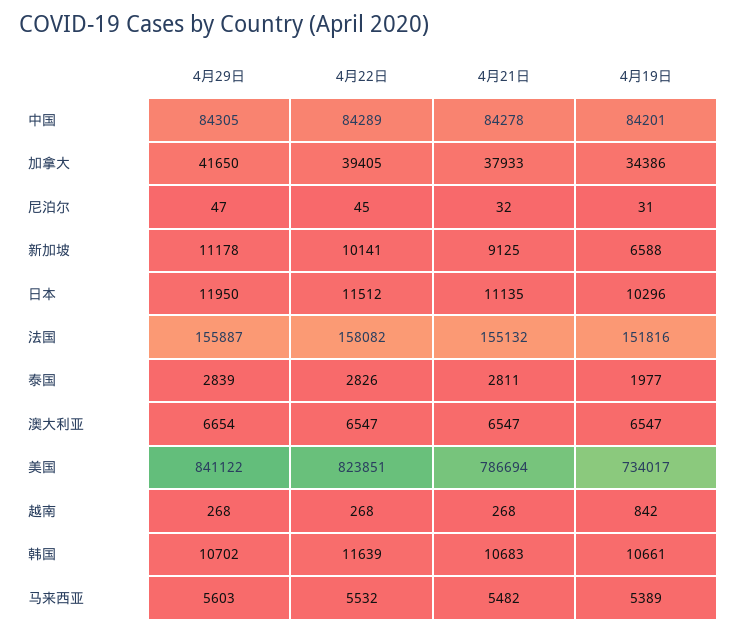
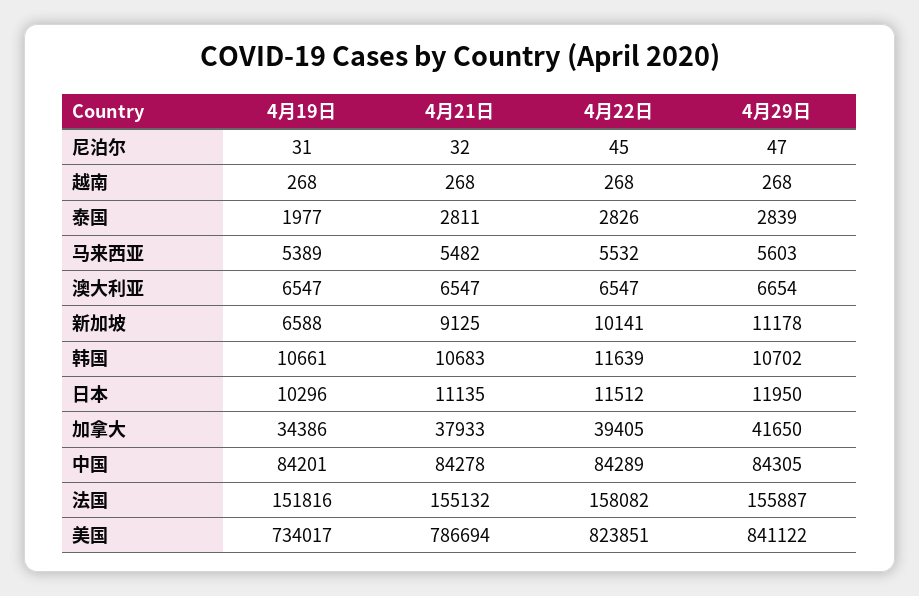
  {
    "4月29日": {
      "中国": 84305,
      "加拿大": 41650,
      "尼泊尔": 47,
      "新加坡": 11178,
      "日本": 11950,
      "法国": 155887,
      "泰国": 2839,
      "澳大利亚": 6654,
      "美国": 841122,
      "越南": 268,
      "韩国": 10702,
      "马来西亚": 5603
    },
    "4月22日": {
      "中国": 84289,
      "加拿大": 39405,
      "尼泊尔": 45,
      "新加坡": 10141,
      "日本": 11512,
      "法国": 158082,
      "泰国": 2826,
      "澳大利亚": 6547,
      "美国": 823851,
      "越南": 268,
      "韩国": 11639,
      "马来西亚": 5532
    },
    "4月21日": {
      "中国": 84278,
      "加拿大": 37933,
      "尼泊尔": 32,
      "新加坡": 9125,
      "日本": 11135,
      "法国": 155132,
      "泰国": 2811,
      "澳大利亚": 6547,
      "美国": 786694,
      "越南": 268,
      "韩国": 10683,
      "马来西亚": 5482
    },
    "4月19日": {
      "中国": 84201,
      "加拿大": 34386,
      "尼泊尔": 31,
      "新加坡": 6588,
      "日本": 10296,
      "法国": 151816,
      "泰国": 1977,
      "澳大利亚": 6547,
      "美国": 734017,
-     "越南": 842,
+     "越南": 268,
      "韩国": 10661,
      "马来西亚": 5389
    }
  }

